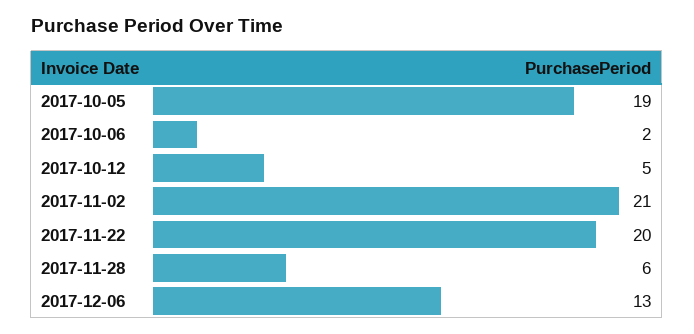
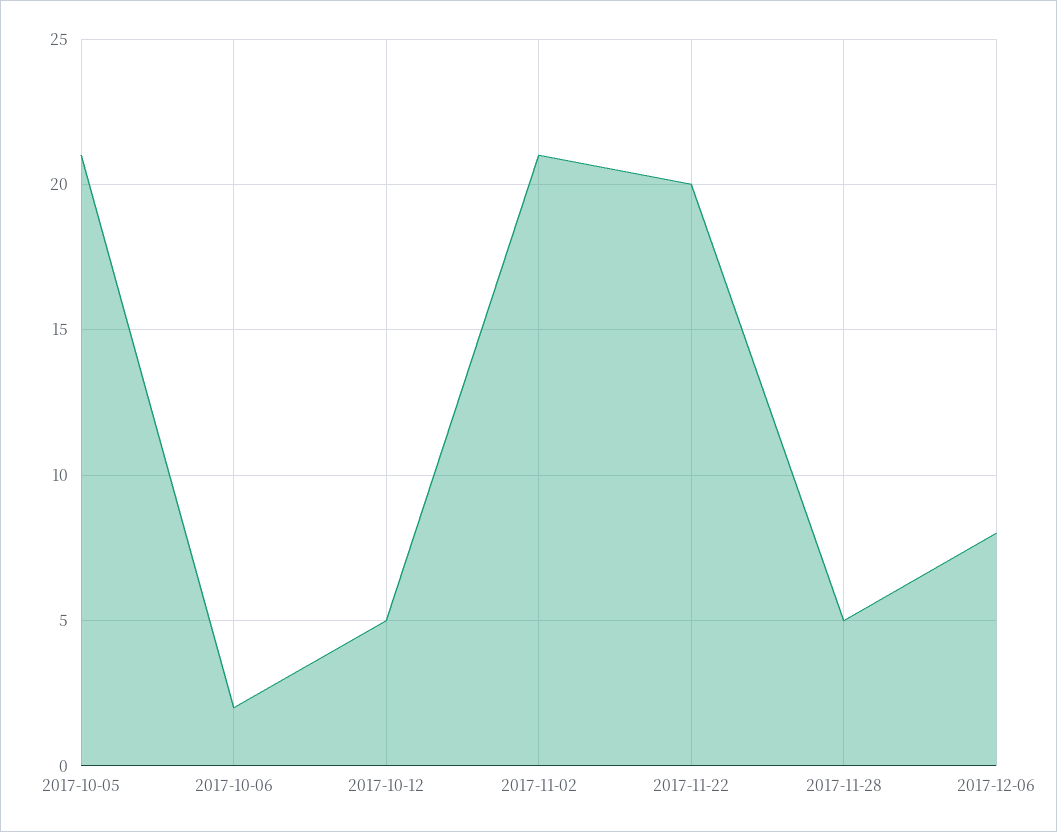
  {
-   "2017-10-05": 19,
+   "2017-10-05": 21,
    "2017-10-06": 2,
    "2017-10-12": 5,
    "2017-11-02": 21,
    "2017-11-22": 20,
-   "2017-11-28": 6,
+   "2017-11-28": 5,
-   "2017-12-06": 13
+   "2017-12-06": 8
  }

